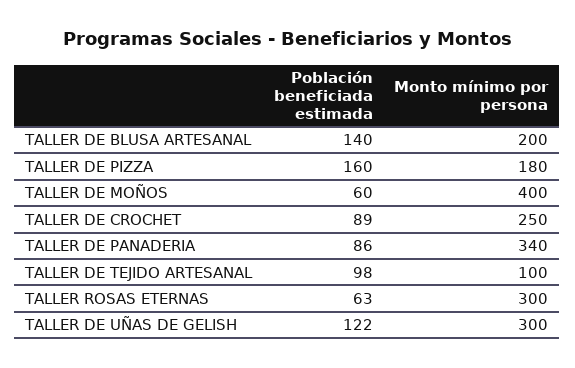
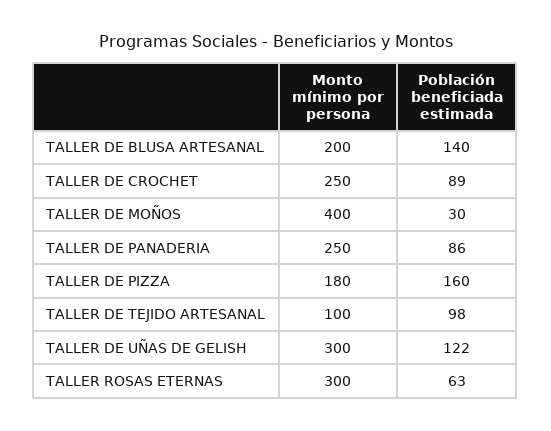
  {
    "Población beneficiada estimada": {
      "TALLER DE BLUSA ARTESANAL": 140,
      "TALLER DE PIZZA": 160,
-     "TALLER DE MOÑOS": 60,
+     "TALLER DE MOÑOS": 30,
      "TALLER DE CROCHET": 89,
      "TALLER DE PANADERIA": 86,
      "TALLER DE TEJIDO ARTESANAL": 98,
      "TALLER ROSAS ETERNAS": 63,
      "TALLER DE UÑAS DE GELISH": 122
    },
    "Monto mínimo por persona": {
      "TALLER DE BLUSA ARTESANAL": 200,
      "TALLER DE PIZZA": 180,
      "TALLER DE MOÑOS": 400,
      "TALLER DE CROCHET": 250,
-     "TALLER DE PANADERIA": 340,
+     "TALLER DE PANADERIA": 250,
      "TALLER DE TEJIDO ARTESANAL": 100,
      "TALLER ROSAS ETERNAS": 300,
      "TALLER DE UÑAS DE GELISH": 300
    }
  }

